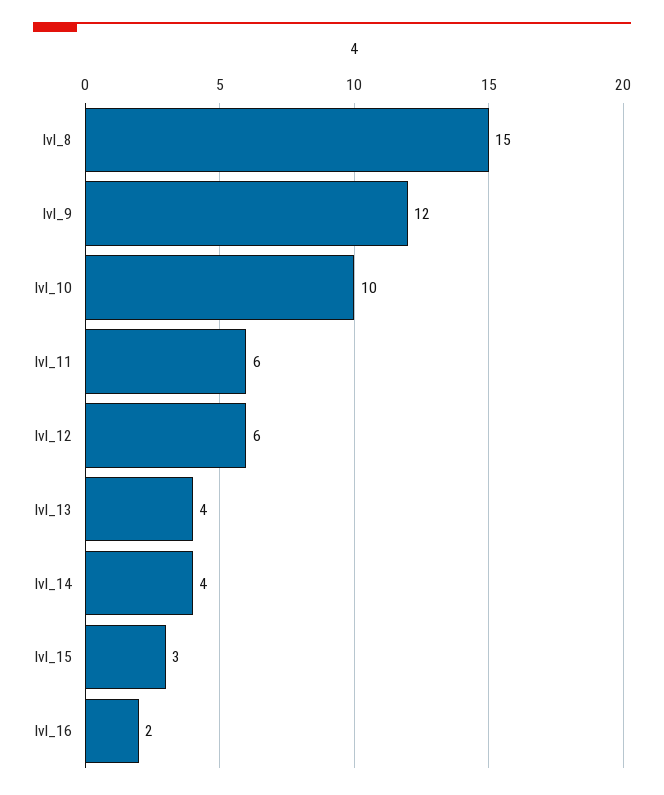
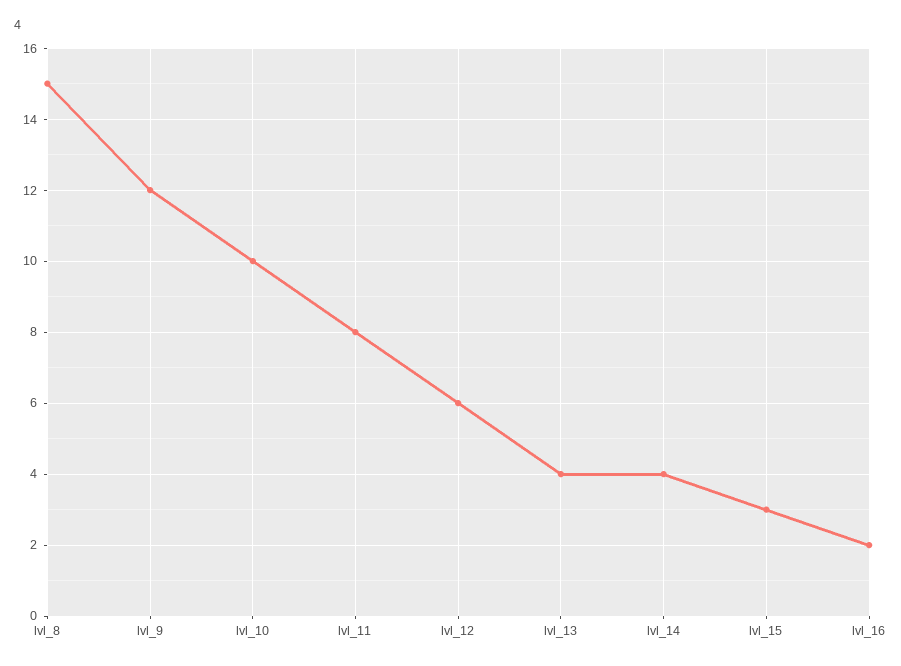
  {
    "lvl_8": 15,
    "lvl_9": 12,
    "lvl_10": 10,
-   "lvl_11": 6,
+   "lvl_11": 8,
    "lvl_12": 6,
    "lvl_13": 4,
    "lvl_14": 4,
    "lvl_15": 3,
    "lvl_16": 2
  }

